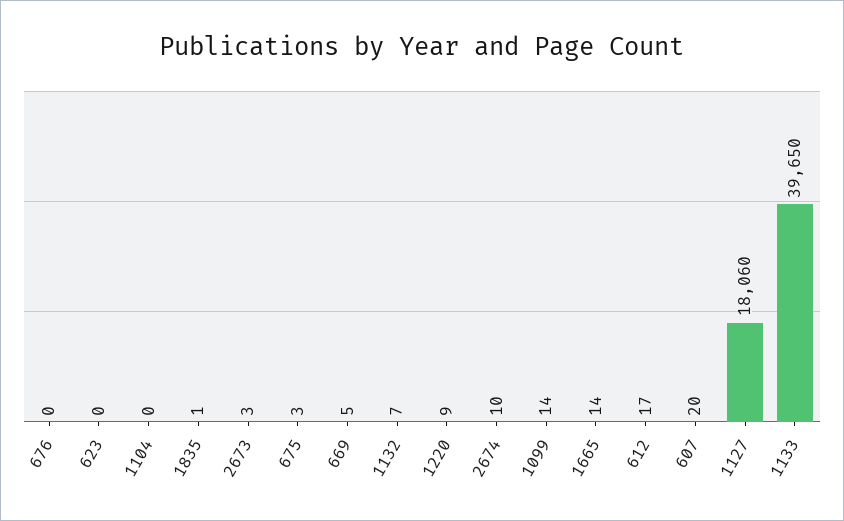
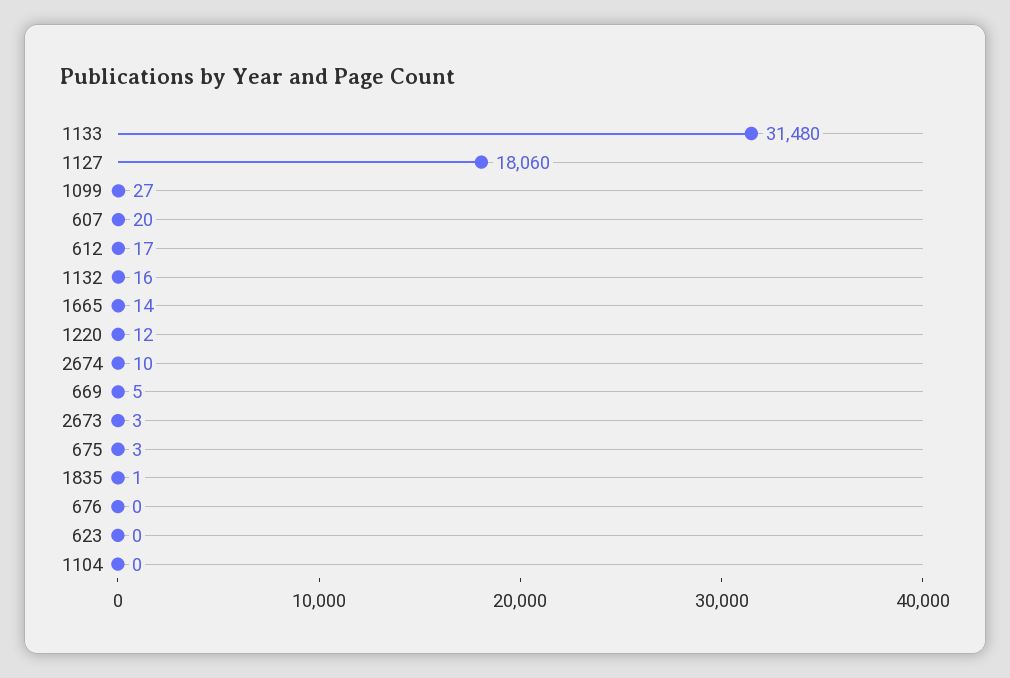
  {
    "676": 0,
    "623": 0,
    "1104": 0,
    "1835": 1,
    "2673": 3,
    "675": 3,
    "669": 5,
-   "1132": 7,
+   "1132": 16,
-   "1220": 9,
+   "1220": 12,
    "2674": 10,
-   "1099": 14,
+   "1099": 27,
    "1665": 14,
    "612": 17,
    "607": 20,
    "1127": 18060,
-   "1133": 39650
+   "1133": 31480
  }

